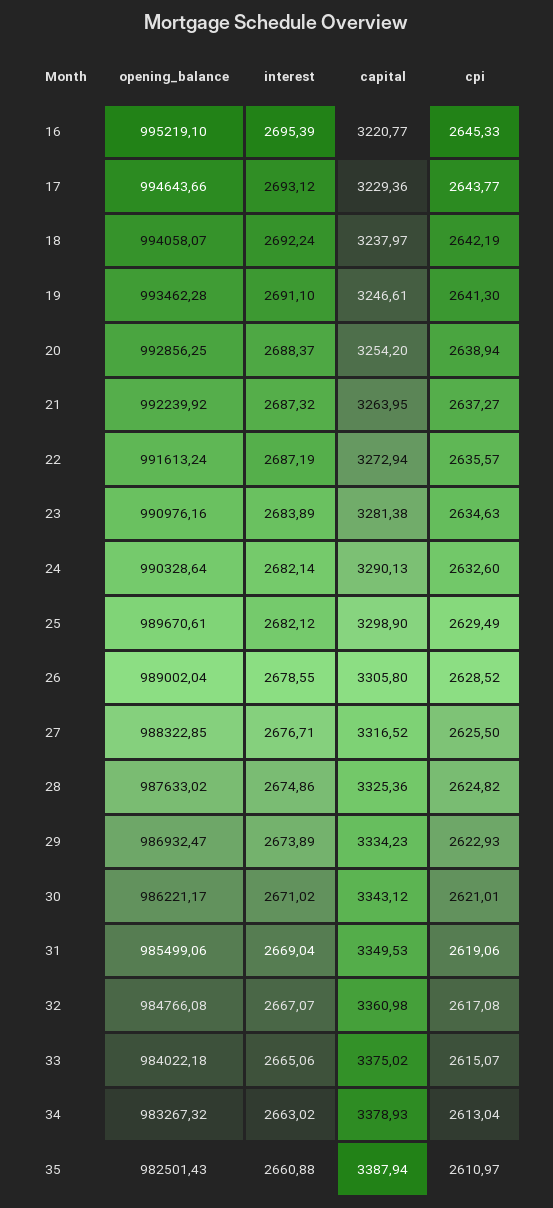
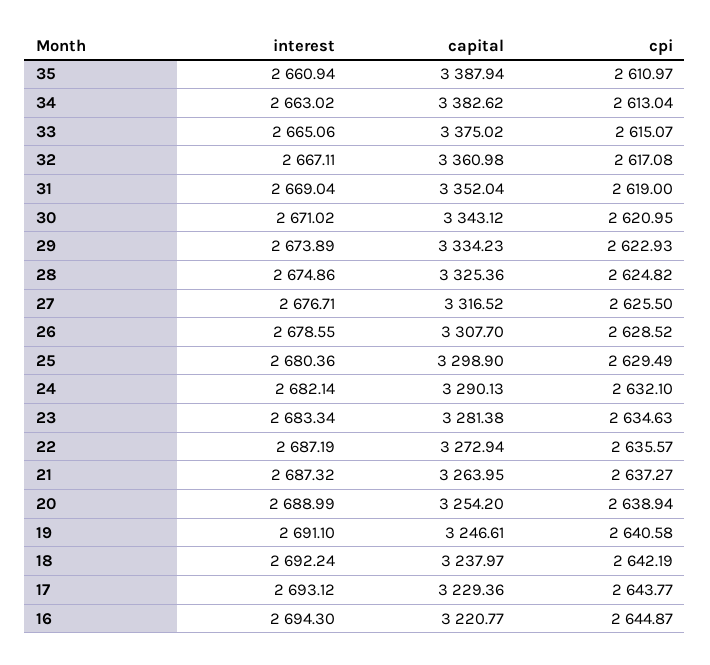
  {
-   "opening_balance": {
-     "16": 995219.1,
-     "17": 994643.66,
-     "18": 994058.07,
-     "19": 993462.28,
-     "20": 992856.25,
-     "21": 992239.92,
-     "22": 991613.24,
-     "23": 990976.16,
-     "24": 990328.64,
-     "25": 989670.61,
-     "26": 989002.04,
-     "27": 988322.85,
-     "28": 987633.02,
-     "29": 986932.47,
-     "30": 986221.17,
-     "31": 985499.06,
-     "32": 984766.08,
-     "33": 984022.18,
-     "34": 983267.32,
-     "35": 982501.43
-   },
    "interest": {
-     "16": 2695.39,
+     "16": 2694.3,
      "17": 2693.12,
      "18": 2692.24,
      "19": 2691.1,
-     "20": 2688.37,
+     "20": 2688.99,
      "21": 2687.32,
      "22": 2687.19,
-     "23": 2683.89,
+     "23": 2683.34,
      "24": 2682.14,
-     "25": 2682.12,
+     "25": 2680.36,
      "26": 2678.55,
      "27": 2676.71,
      "28": 2674.86,
      "29": 2673.89,
      "30": 2671.02,
      "31": 2669.04,
-     "32": 2667.07,
+     "32": 2667.11,
      "33": 2665.06,
      "34": 2663.02,
-     "35": 2660.88
+     "35": 2660.94
    },
    "capital": {
      "16": 3220.77,
      "17": 3229.36,
      "18": 3237.97,
      "19": 3246.61,
      "20": 3254.2,
      "21": 3263.95,
      "22": 3272.94,
      "23": 3281.38,
      "24": 3290.13,
      "25": 3298.9,
-     "26": 3305.8,
+     "26": 3307.7,
      "27": 3316.52,
      "28": 3325.36,
      "29": 3334.23,
      "30": 3343.12,
-     "31": 3349.53,
+     "31": 3352.04,
      "32": 3360.98,
      "33": 3375.02,
-     "34": 3378.93,
+     "34": 3382.62,
      "35": 3387.94
    },
    "cpi": {
-     "16": 2645.33,
+     "16": 2644.87,
      "17": 2643.77,
      "18": 2642.19,
-     "19": 2641.3,
+     "19": 2640.58,
      "20": 2638.94,
      "21": 2637.27,
      "22": 2635.57,
      "23": 2634.63,
-     "24": 2632.6,
+     "24": 2632.1,
      "25": 2629.49,
      "26": 2628.52,
      "27": 2625.5,
      "28": 2624.82,
      "29": 2622.93,
-     "30": 2621.01,
+     "30": 2620.95,
-     "31": 2619.06,
+     "31": 2619,
      "32": 2617.08,
      "33": 2615.07,
      "34": 2613.04,
      "35": 2610.97
    }
  }

